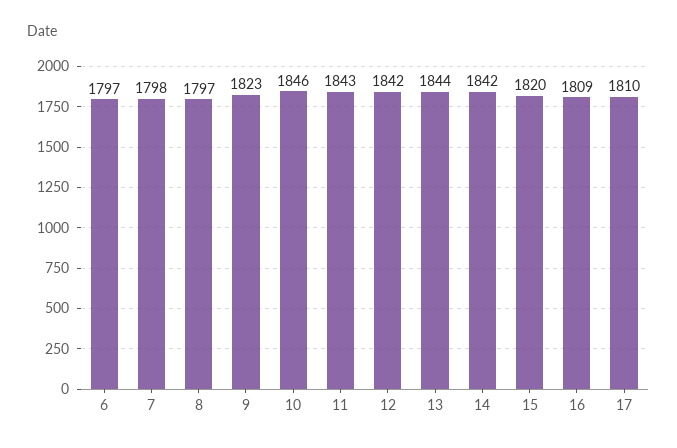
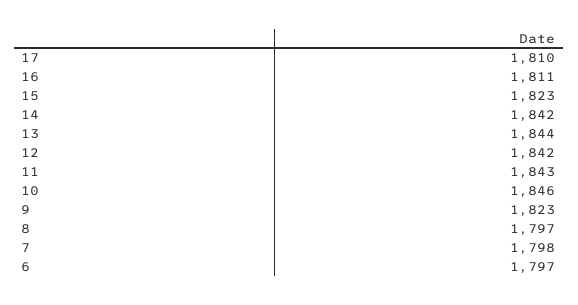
  {
    "6": 1797,
    "7": 1798,
    "8": 1797,
    "9": 1823,
    "10": 1846,
    "11": 1843,
    "12": 1842,
    "13": 1844,
    "14": 1842,
-   "15": 1820,
+   "15": 1823,
-   "16": 1809,
+   "16": 1811,
    "17": 1810
  }

